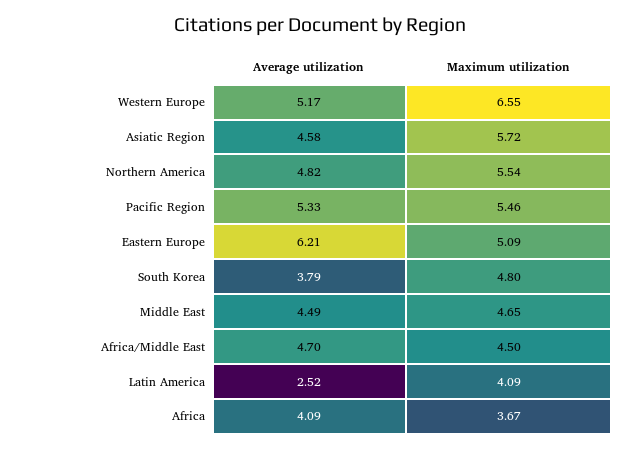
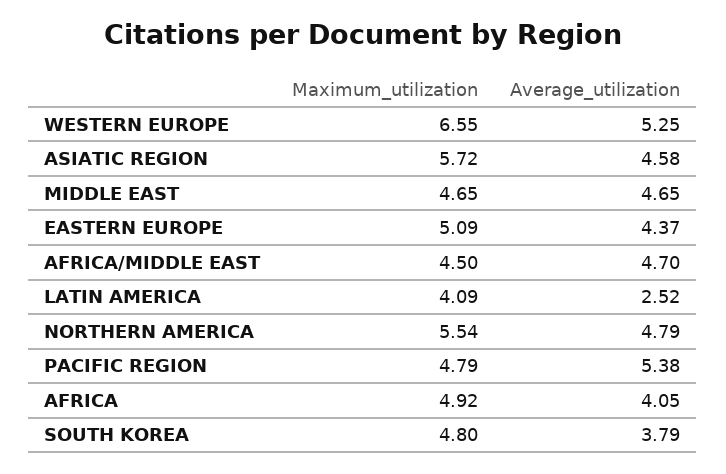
  {
    "Average utilization": {
-     "Western Europe": 5.17,
+     "Western Europe": 5.25,
      "Asiatic Region": 4.58,
-     "Northern America": 4.82,
+     "Northern America": 4.79,
-     "Pacific Region": 5.33,
+     "Pacific Region": 5.38,
-     "Eastern Europe": 6.21,
+     "Eastern Europe": 4.37,
      "South Korea": 3.79,
-     "Middle East": 4.49,
+     "Middle East": 4.65,
      "Africa/Middle East": 4.7,
      "Latin America": 2.52,
-     "Africa": 4.09
+     "Africa": 4.05
    },
    "Maximum utilization": {
      "Western Europe": 6.55,
      "Asiatic Region": 5.72,
      "Northern America": 5.54,
-     "Pacific Region": 5.46,
+     "Pacific Region": 4.79,
      "Eastern Europe": 5.09,
      "South Korea": 4.8,
      "Middle East": 4.65,
      "Africa/Middle East": 4.5,
      "Latin America": 4.09,
-     "Africa": 3.67
+     "Africa": 4.92
    }
  }

